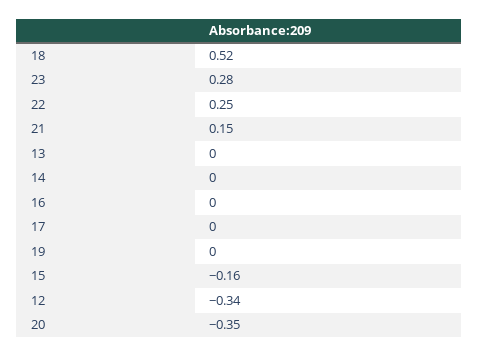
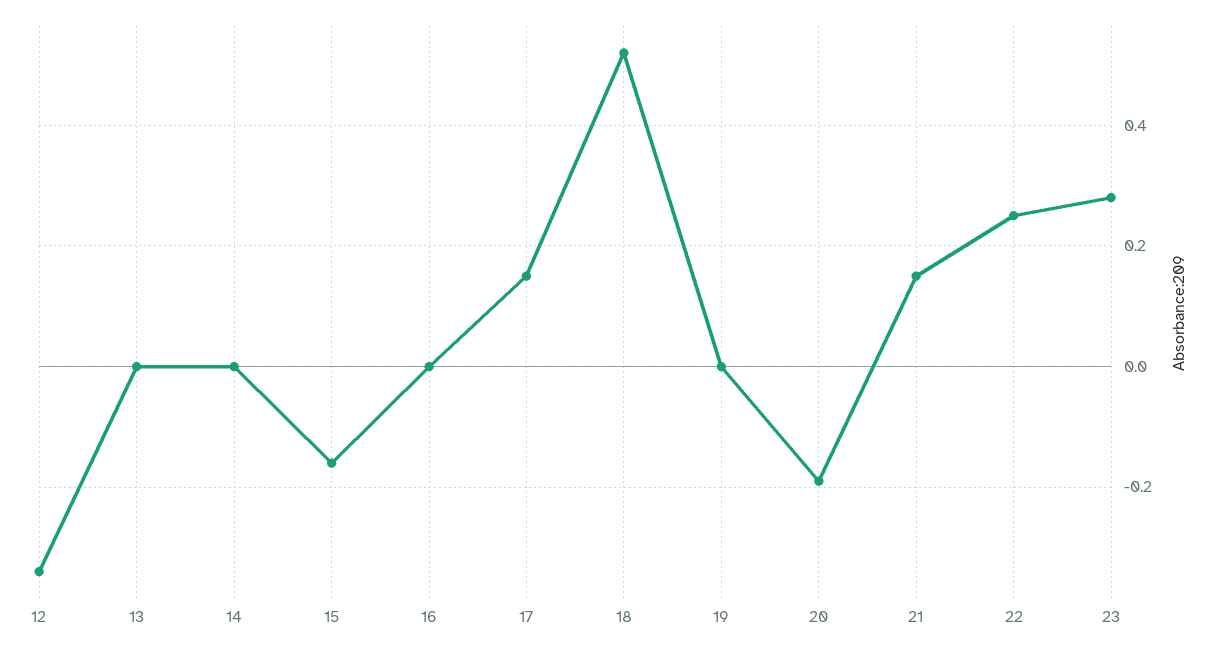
  {
    "18": 0.52,
    "23": 0.28,
    "22": 0.25,
    "21": 0.15,
    "13": 0,
    "14": 0,
    "16": 0,
-   "17": 0,
+   "17": 0.15,
    "19": 0,
    "15": -0.16,
    "12": -0.34,
-   "20": -0.35
+   "20": -0.2
  }

